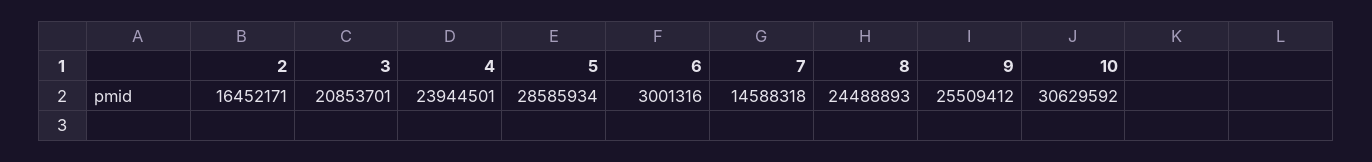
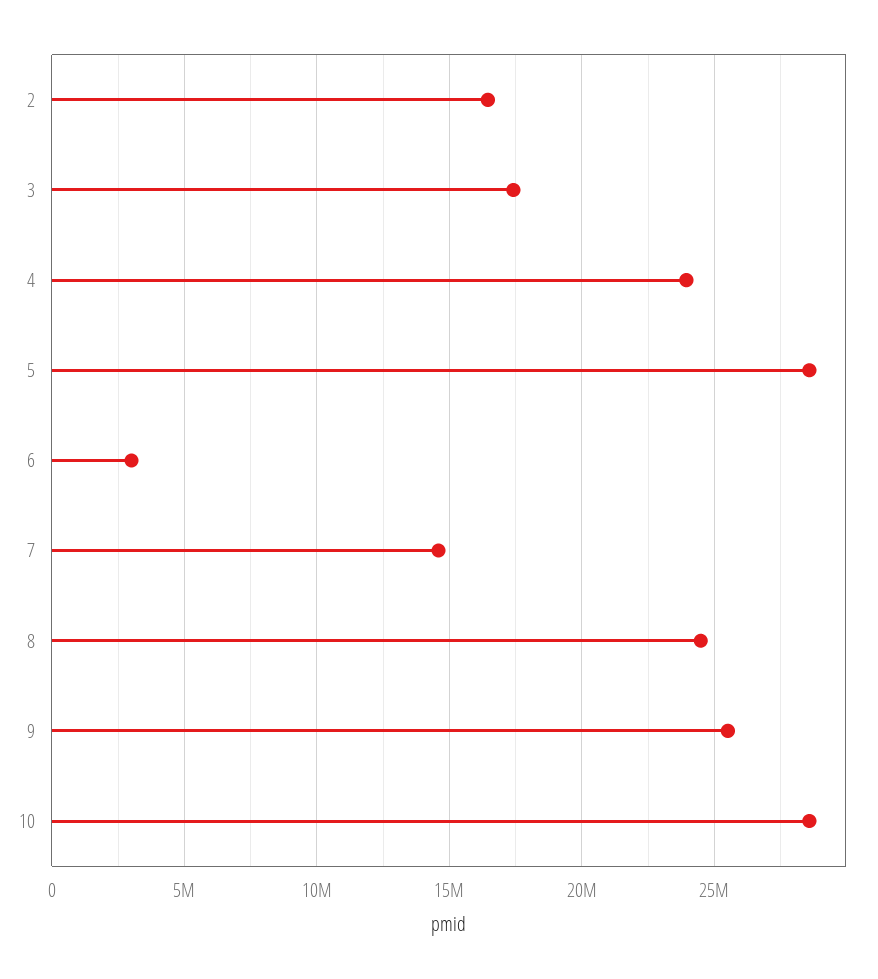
  {
    "2": 16452171,
-   "3": 20853701,
+   "3": 17500000,
    "4": 23944501,
    "5": 28585934,
    "6": 3001316,
    "7": 14588318,
    "8": 24488893,
    "9": 25509412,
-   "10": 30629592
+   "10": 28500000
  }

